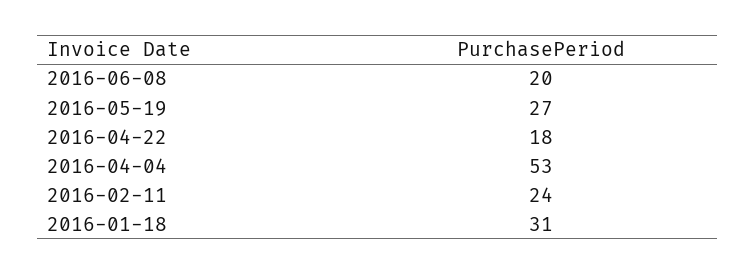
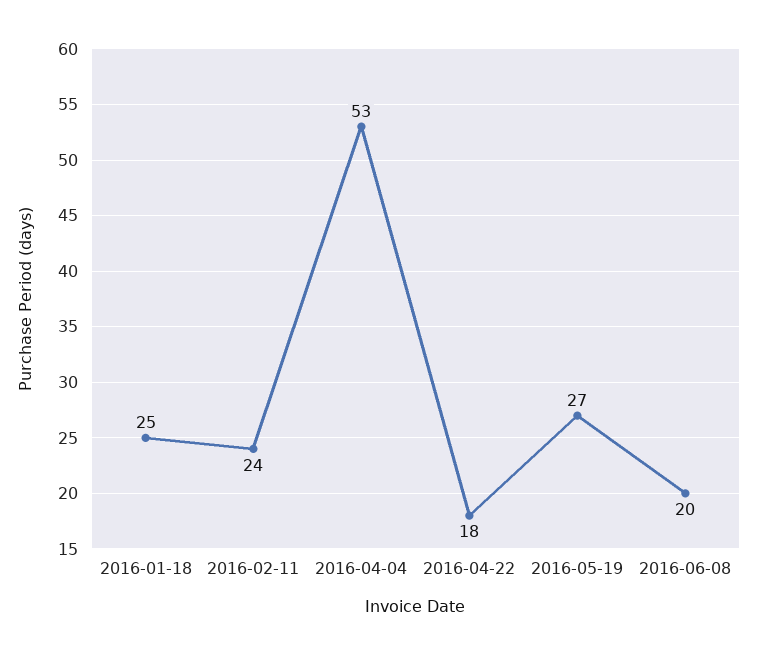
  {
    "2016-06-08": 20,
    "2016-05-19": 27,
    "2016-04-22": 18,
    "2016-04-04": 53,
    "2016-02-11": 24,
-   "2016-01-18": 31
+   "2016-01-18": 25
  }

